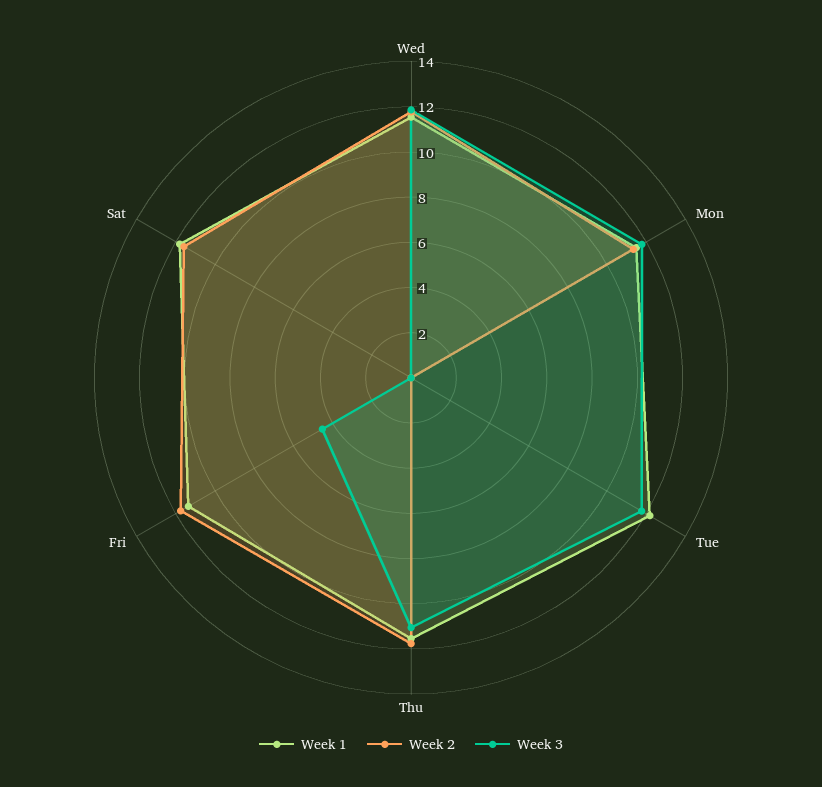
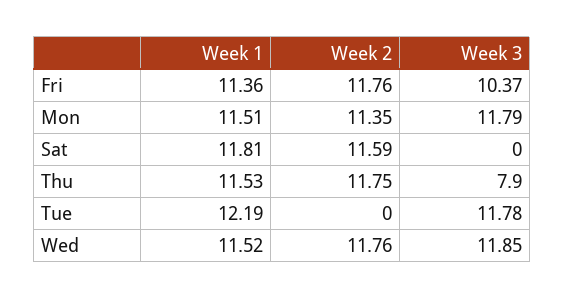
  {
    "Week 1": {
      "Wed": 11.52,
      "Mon": 11.51,
      "Tue": 12.19,
      "Thu": 11.53,
      "Fri": 11.36,
      "Sat": 11.81
    },
    "Week 2": {
      "Wed": 11.76,
      "Mon": 11.35,
      "Tue": 0,
      "Thu": 11.75,
      "Fri": 11.76,
      "Sat": 11.59
    },
    "Week 3": {
      "Wed": 11.85,
      "Mon": 11.79,
      "Tue": 11.78,
-     "Thu": 11,
+     "Thu": 7.9,
-     "Fri": 4.5,
+     "Fri": 10.37,
      "Sat": 0
    }
  }

